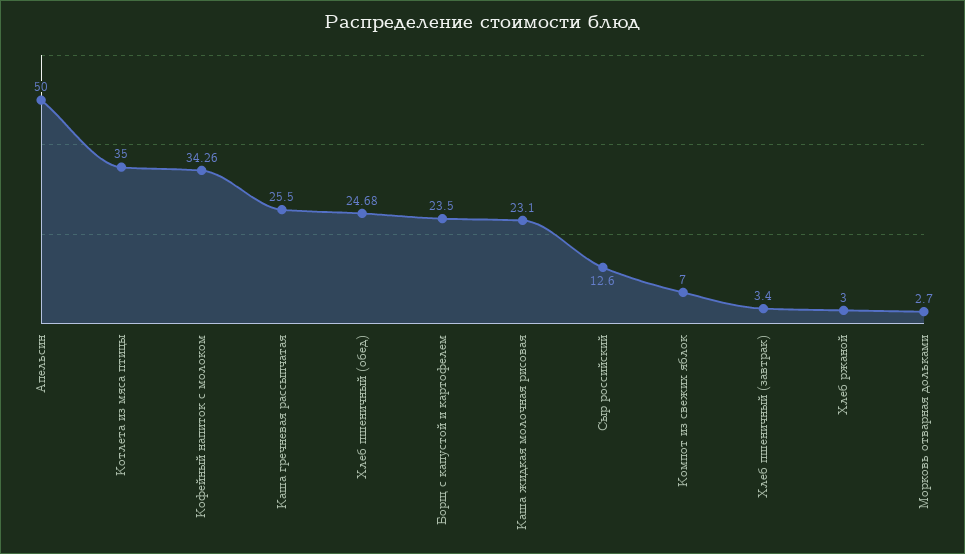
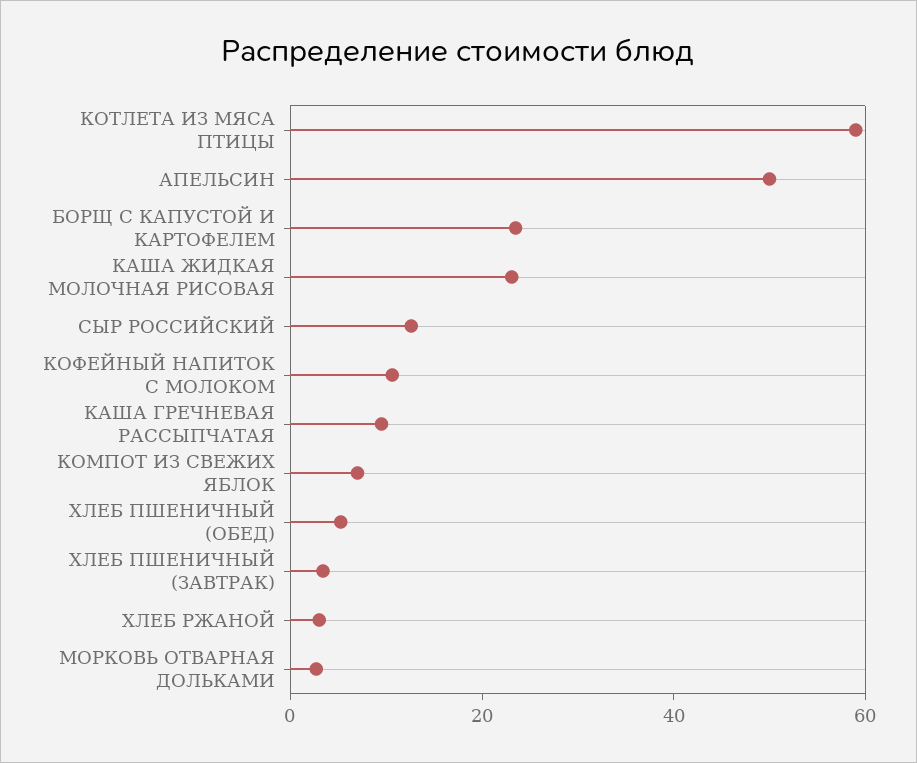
  {
    "Апельсин": 50,
-   "Котлета из мяса птицы": 35,
+   "Котлета из мяса птицы": 60,
-   "Кофейный напиток с молоком": 34.26,
+   "Кофейный напиток с молоком": 10,
-   "Каша гречневая рассыпчатая": 25.5,
+   "Каша гречневая рассыпчатая": 10,
-   "Хлеб пшеничный (обед)": 24.68,
+   "Хлеб пшеничный (обед)": 5,
    "Борщ с капустой и картофелем": 23.5,
    "Каша жидкая молочная рисовая": 23.1,
    "Сыр российский": 12.6,
    "Компот из свежих яблок": 7,
    "Хлеб пшеничный (завтрак)": 3.4,
    "Хлеб ржаной": 3,
    "Морковь отварная дольками": 2.7
  }

